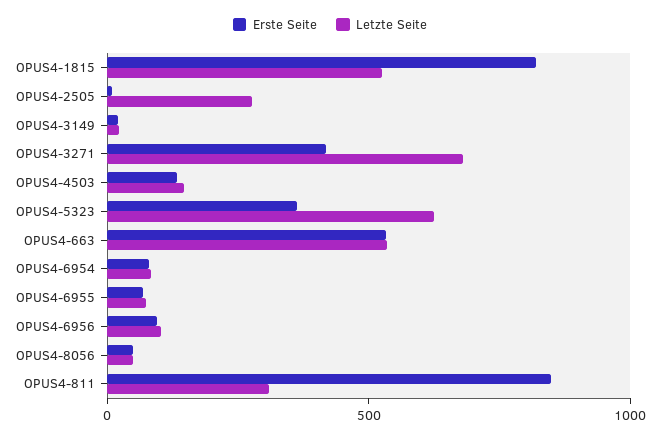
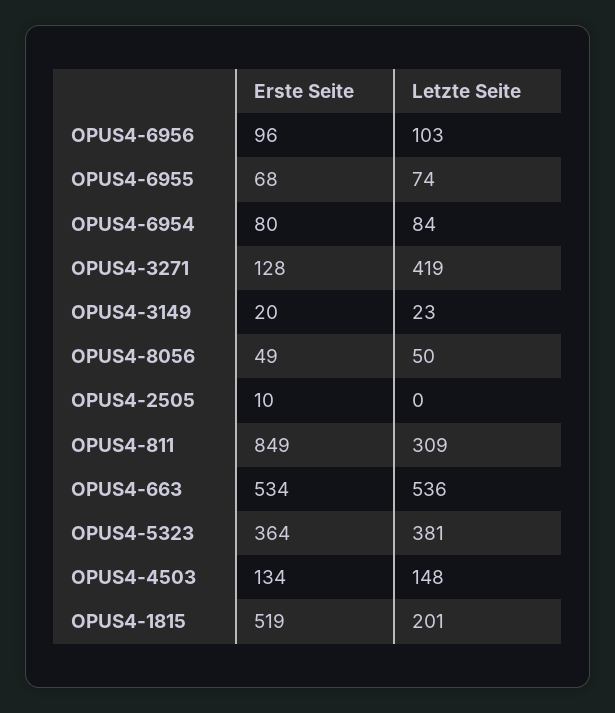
  {
    "Erste Seite": {
-     "OPUS4-1815": 800,
+     "OPUS4-1815": 519,
      "OPUS4-2505": 10,
      "OPUS4-3149": 20,
-     "OPUS4-3271": 400,
+     "OPUS4-3271": 128,
      "OPUS4-4503": 134,
      "OPUS4-5323": 364,
      "OPUS4-663": 534,
      "OPUS4-6954": 80,
      "OPUS4-6955": 68,
      "OPUS4-6956": 96,
      "OPUS4-8056": 49,
      "OPUS4-811": 849
    },
    "Letzte Seite": {
-     "OPUS4-1815": 500,
+     "OPUS4-1815": 201,
-     "OPUS4-2505": 300,
+     "OPUS4-2505": 0,
      "OPUS4-3149": 23,
-     "OPUS4-3271": 700,
+     "OPUS4-3271": 419,
      "OPUS4-4503": 148,
-     "OPUS4-5323": 600,
+     "OPUS4-5323": 381,
      "OPUS4-663": 536,
      "OPUS4-6954": 84,
      "OPUS4-6955": 74,
      "OPUS4-6956": 103,
      "OPUS4-8056": 50,
      "OPUS4-811": 309
    }
  }

